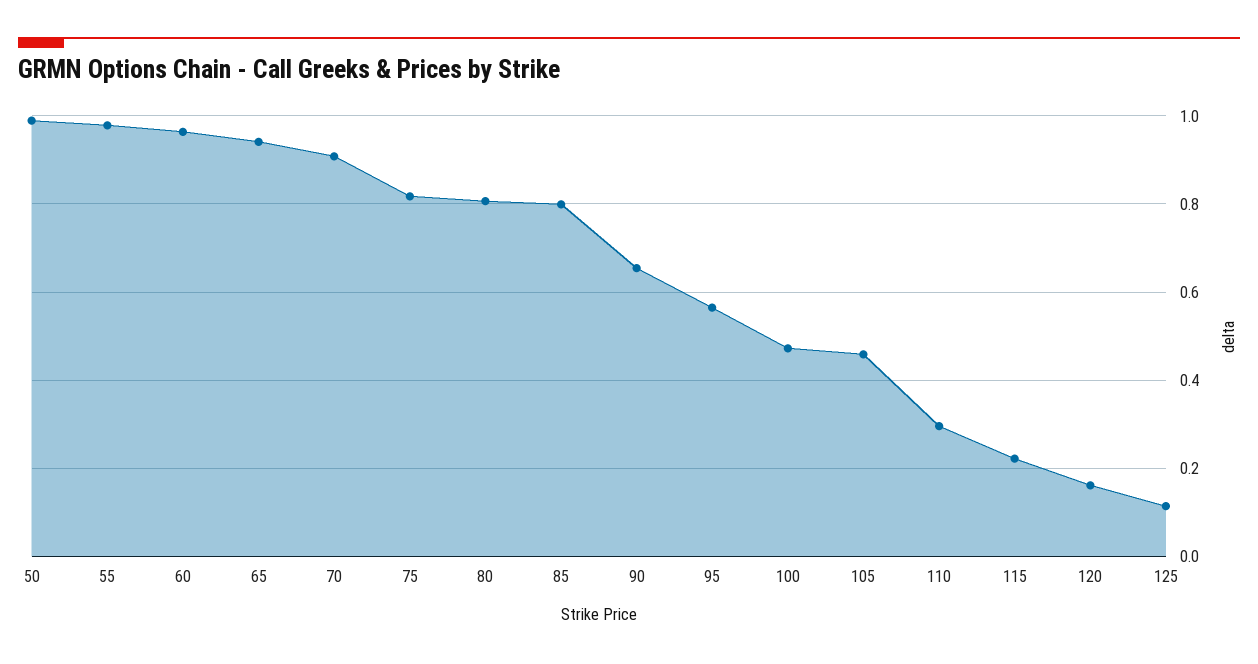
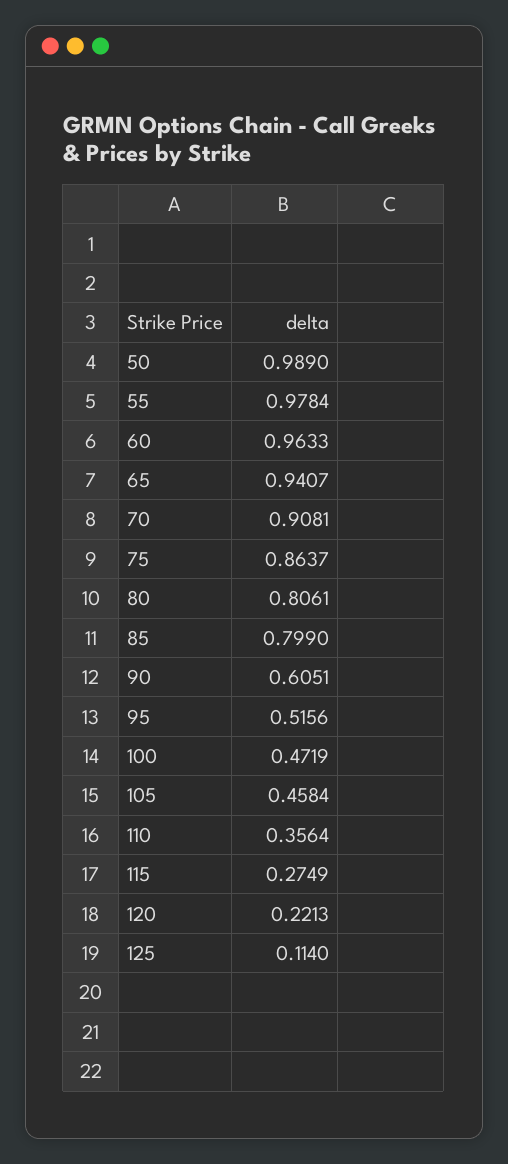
  {
    "50": 0.989,
    "55": 0.9784,
    "60": 0.9633,
    "65": 0.9407,
    "70": 0.9081,
-   "75": 0.82,
+   "75": 0.8637,
    "80": 0.8061,
    "85": 0.799,
-   "90": 0.66,
+   "90": 0.6051,
-   "95": 0.56,
+   "95": 0.5156,
    "100": 0.4719,
    "105": 0.4584,
-   "110": 0.3,
+   "110": 0.3564,
-   "115": 0.22,
+   "115": 0.2749,
-   "120": 0.16,
+   "120": 0.2213,
    "125": 0.114
  }

